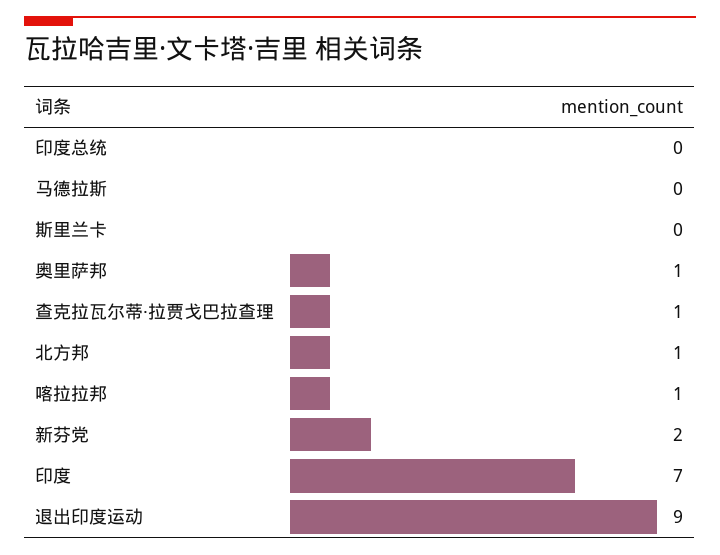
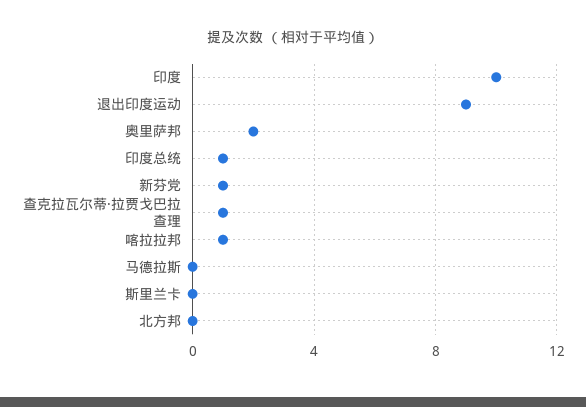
  {
-   "印度总统": 0,
+   "印度总统": 1,
    "马德拉斯": 0,
    "斯里兰卡": 0,
-   "奥里萨邦": 1,
+   "奥里萨邦": 2,
    "查克拉瓦尔蒂·拉贾戈巴拉查理": 1,
-   "北方邦": 1,
+   "北方邦": 0,
    "喀拉拉邦": 1,
-   "新芬党": 2,
+   "新芬党": 1,
-   "印度": 7,
+   "印度": 10,
    "退出印度运动": 9
  }

